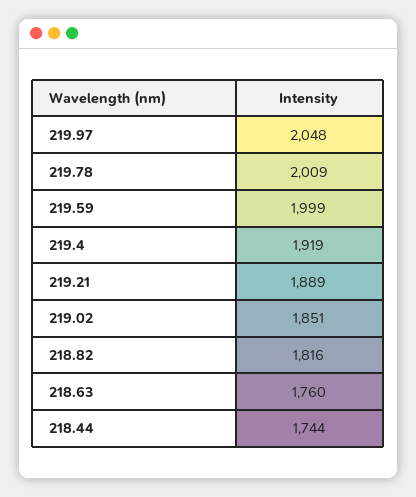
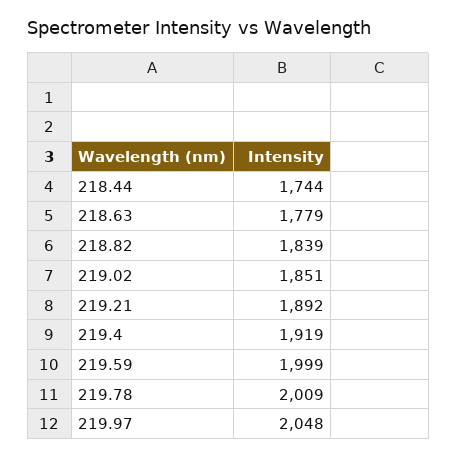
  {
    "219.97": 2048,
    "219.78": 2009,
    "219.59": 1999,
    "219.4": 1919,
-   "219.21": 1889,
+   "219.21": 1892,
    "219.02": 1851,
-   "218.82": 1816,
+   "218.82": 1839,
-   "218.63": 1760,
+   "218.63": 1779,
    "218.44": 1744
  }

